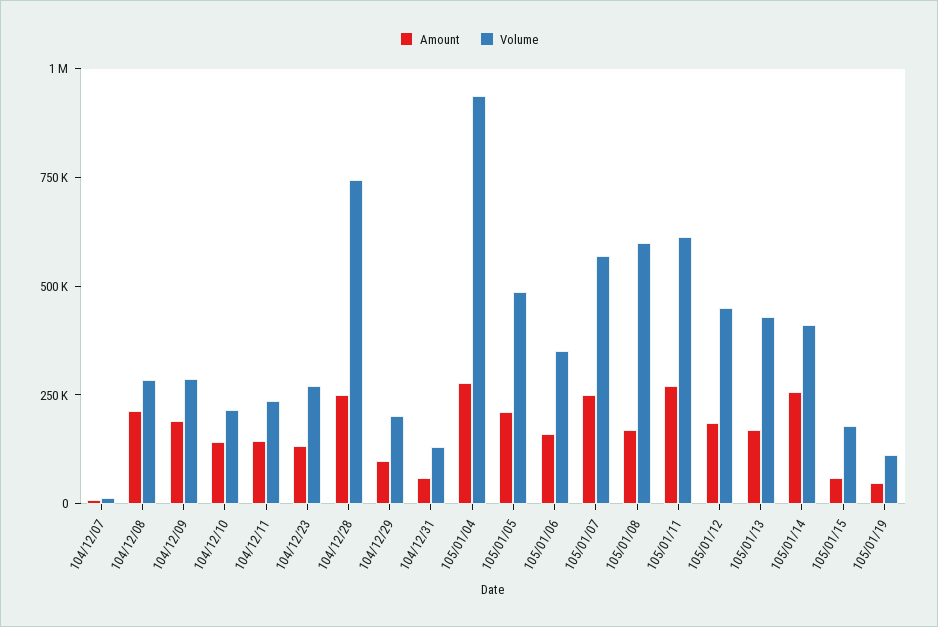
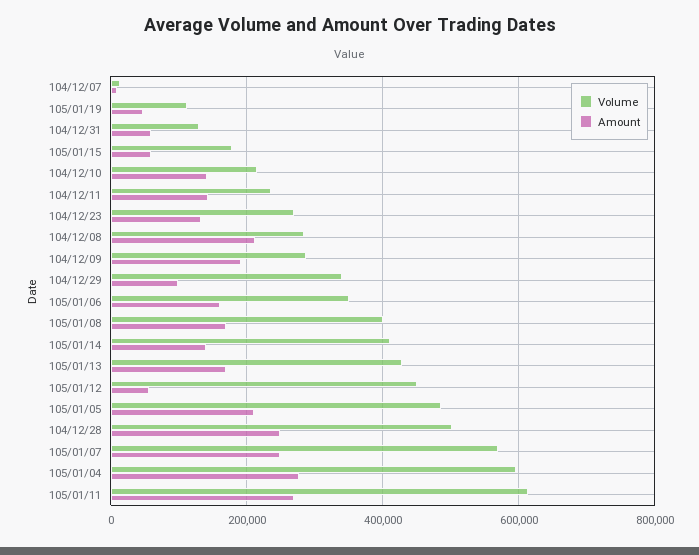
  {
    "Amount": {
      "104/12/07": 0,
      "104/12/08": 220000,
      "104/12/09": 200000,
      "104/12/10": 140000,
      "104/12/11": 140000,
      "104/12/23": 140000,
      "104/12/28": 240000,
      "104/12/29": 100000,
      "104/12/31": 60000,
      "105/01/04": 280000,
      "105/01/05": 220000,
      "105/01/06": 160000,
      "105/01/07": 240000,
      "105/01/08": 160000,
      "105/01/11": 260000,
-     "105/01/12": 200000,
+     "105/01/12": 60000,
      "105/01/13": 160000,
-     "105/01/14": 250000,
+     "105/01/14": 140000,
      "105/01/15": 60000,
      "105/01/19": 40000
    },
    "Volume": {
      "104/12/07": 20000,
      "104/12/08": 280000,
      "104/12/09": 280000,
      "104/12/10": 220000,
      "104/12/11": 240000,
      "104/12/23": 280000,
-     "104/12/28": 750000,
+     "104/12/28": 500000,
-     "104/12/29": 200000,
+     "104/12/29": 340000,
      "104/12/31": 140000,
-     "105/01/04": 950000,
+     "105/01/04": 600000,
      "105/01/05": 480000,
      "105/01/06": 360000,
      "105/01/07": 580000,
-     "105/01/08": 600000,
+     "105/01/08": 400000,
      "105/01/11": 620000,
      "105/01/12": 460000,
      "105/01/13": 420000,
      "105/01/14": 420000,
      "105/01/15": 180000,
      "105/01/19": 120000
    }
  }

